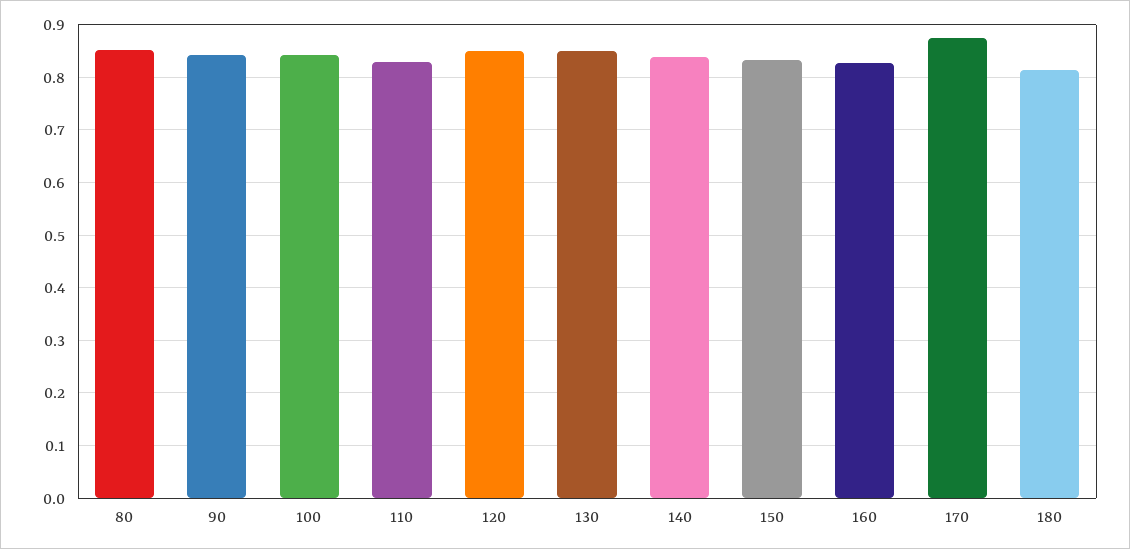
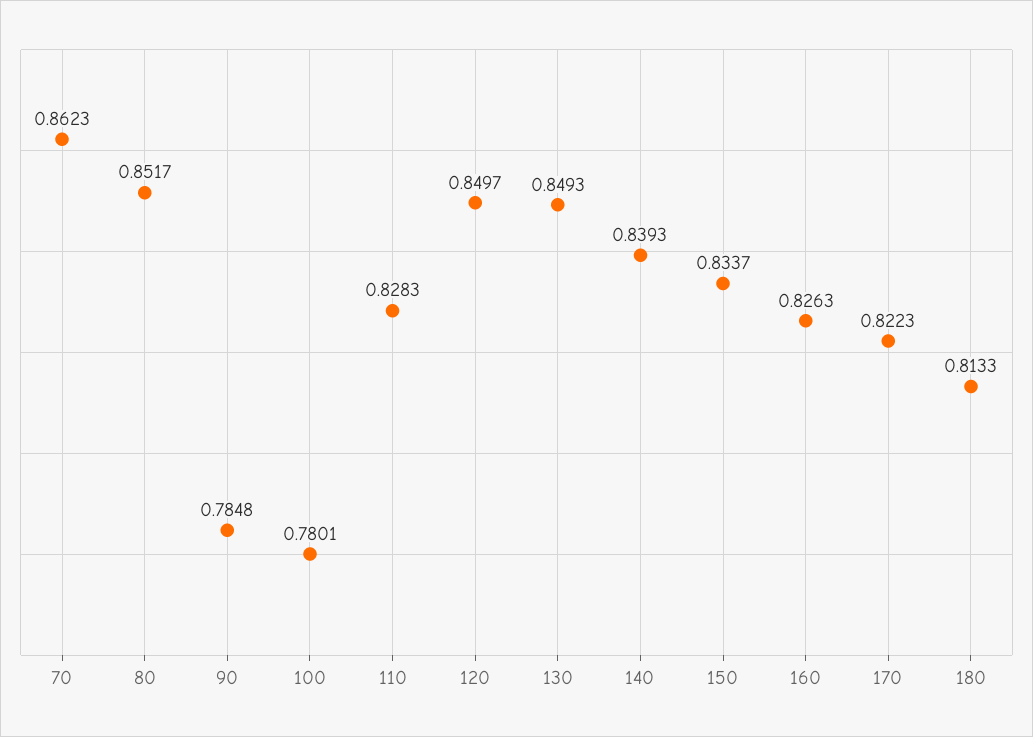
  {
    "80": 0.8517,
-   "90": 0.84,
+   "90": 0.7848,
-   "100": 0.84,
+   "100": 0.7801,
    "110": 0.8283,
    "120": 0.8497,
    "130": 0.8493,
    "140": 0.8393,
    "150": 0.8337,
    "160": 0.8263,
-   "170": 0.88,
+   "170": 0.8223,
-   "180": 0.8133
+   "180": 0.8133,
+   "70": 0.8623
  }

